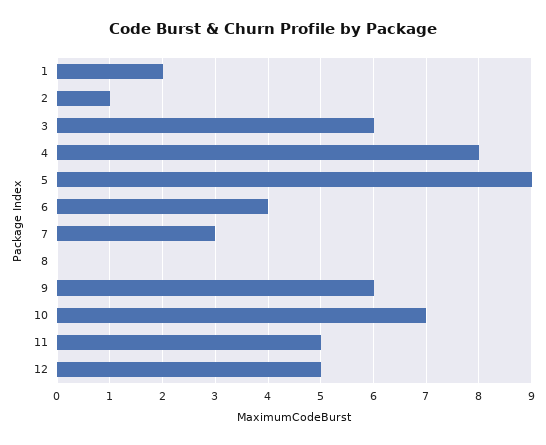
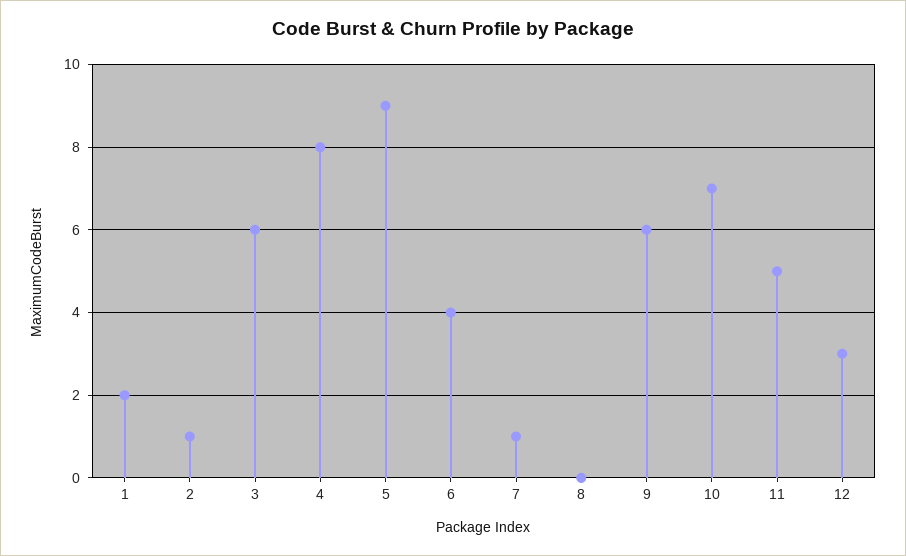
  {
    "1": 2,
    "2": 1,
    "3": 6,
    "4": 8,
    "5": 9,
    "6": 4,
-   "7": 3,
+   "7": 1,
    "8": 0,
    "9": 6,
    "10": 7,
    "11": 5,
-   "12": 5
+   "12": 3
  }

